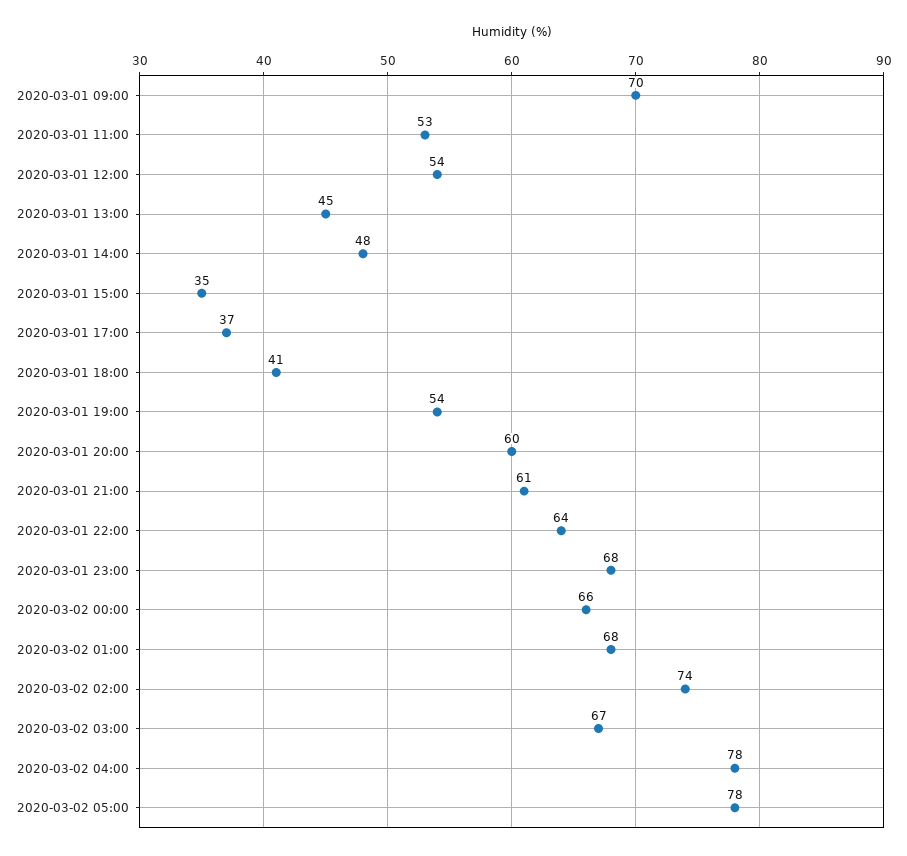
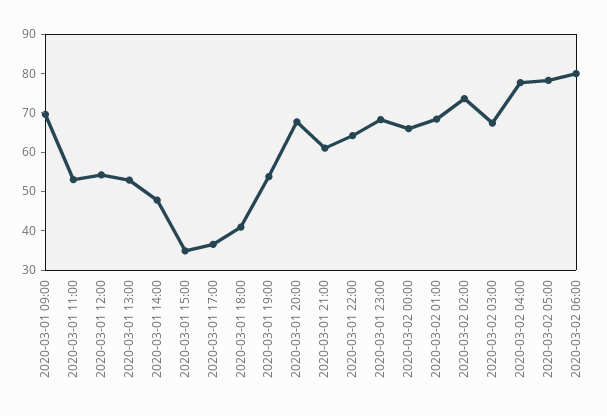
  {
    "2020-03-01 09:00": 70,
    "2020-03-01 11:00": 53,
    "2020-03-01 12:00": 54,
-   "2020-03-01 13:00": 45,
+   "2020-03-01 13:00": 52.5,
    "2020-03-01 14:00": 48,
    "2020-03-01 15:00": 35,
    "2020-03-01 17:00": 37,
    "2020-03-01 18:00": 41,
    "2020-03-01 19:00": 54,
-   "2020-03-01 20:00": 60,
+   "2020-03-01 20:00": 67.5,
    "2020-03-01 21:00": 61,
    "2020-03-01 22:00": 64,
    "2020-03-01 23:00": 68,
    "2020-03-02 00:00": 66,
    "2020-03-02 01:00": 68,
    "2020-03-02 02:00": 74,
    "2020-03-02 03:00": 67,
    "2020-03-02 04:00": 78,
-   "2020-03-02 05:00": 78
+   "2020-03-02 05:00": 78,
+   "2020-03-02 06:00": 80
  }

